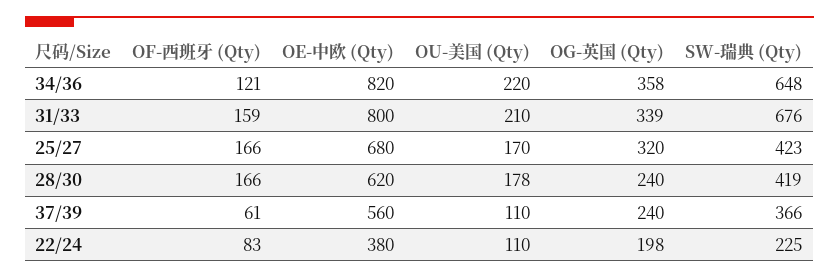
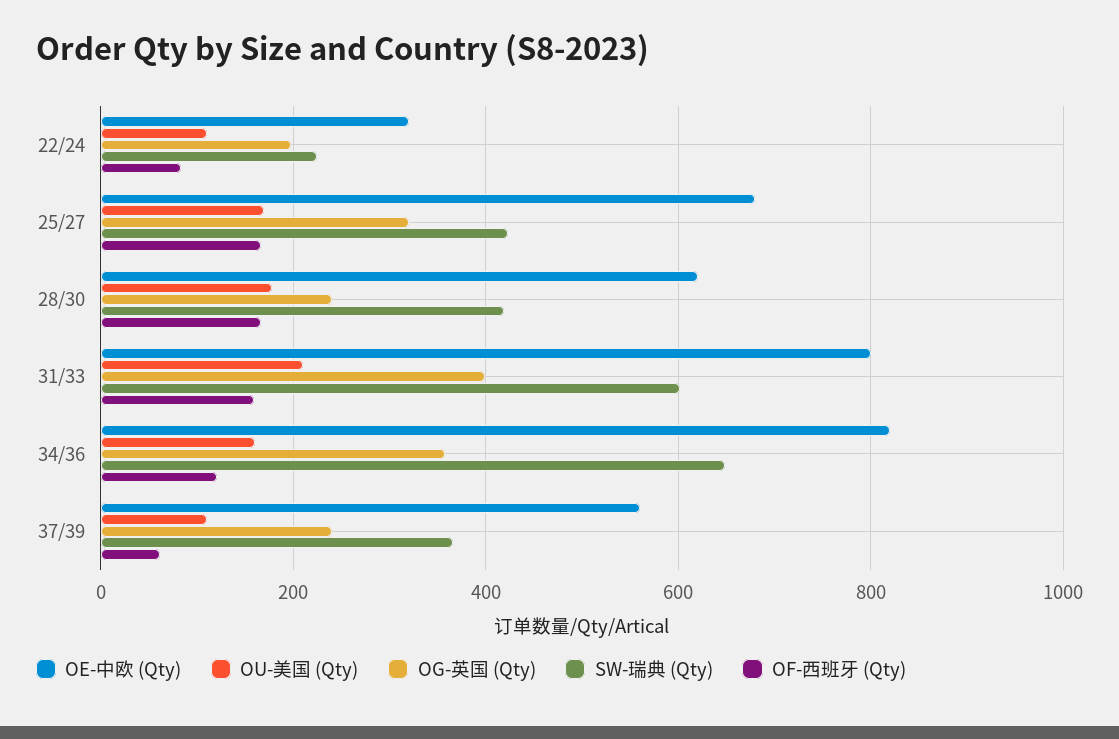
  {
    "OF-西班牙 (Qty)": {
      "34/36": 121,
      "31/33": 159,
      "25/27": 166,
      "28/30": 166,
      "37/39": 61,
      "22/24": 83
    },
    "OE-中欧 (Qty)": {
      "34/36": 820,
      "31/33": 800,
      "25/27": 680,
      "28/30": 620,
      "37/39": 560,
-     "22/24": 380
+     "22/24": 320
    },
    "OU-美国 (Qty)": {
-     "34/36": 220,
+     "34/36": 160,
      "31/33": 210,
      "25/27": 170,
      "28/30": 178,
      "37/39": 110,
      "22/24": 110
    },
    "OG-英国 (Qty)": {
      "34/36": 358,
-     "31/33": 339,
+     "31/33": 400,
      "25/27": 320,
      "28/30": 240,
      "37/39": 240,
      "22/24": 198
    },
    "SW-瑞典 (Qty)": {
      "34/36": 648,
-     "31/33": 676,
+     "31/33": 600,
      "25/27": 423,
      "28/30": 419,
      "37/39": 366,
      "22/24": 225
    }
  }

